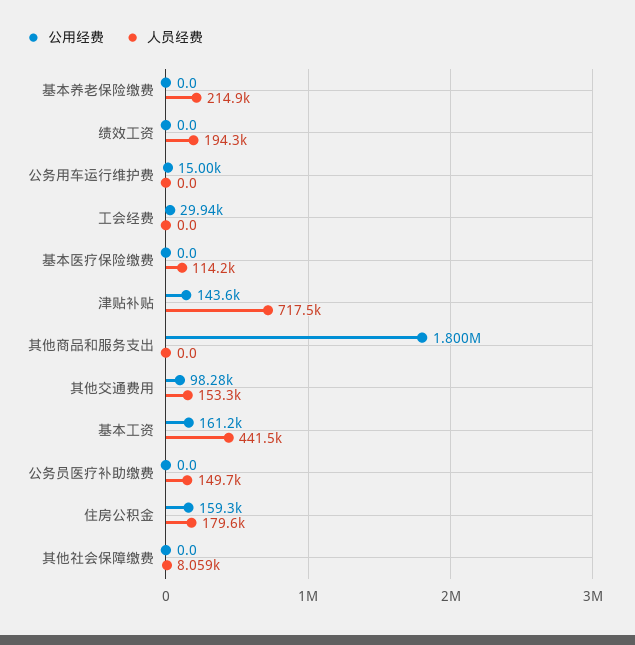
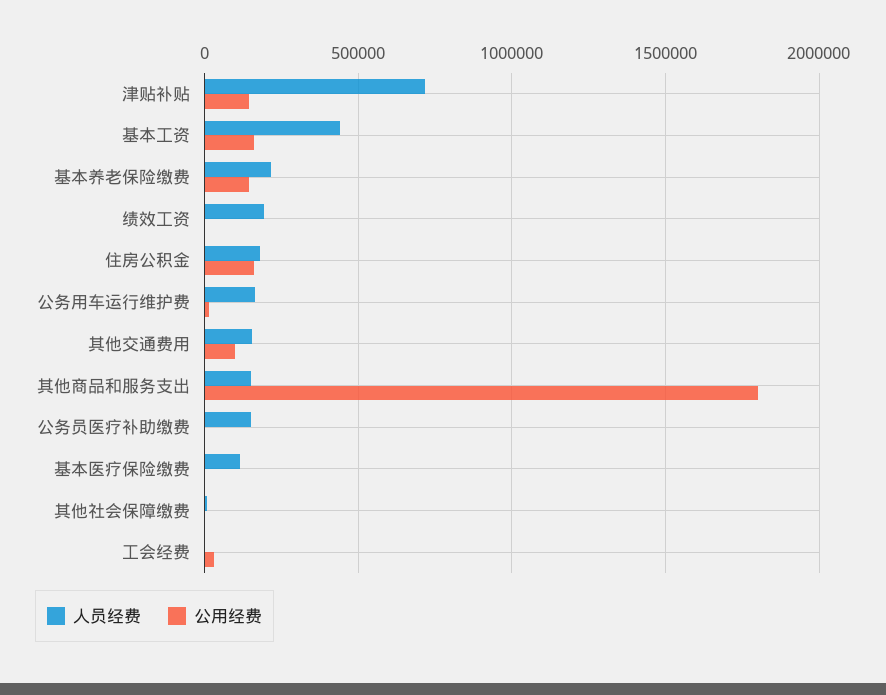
  {
    "公用经费": {
-     "基本养老保险缴费": 0,
+     "基本养老保险缴费": 150000,
      "绩效工资": 0,
      "公务用车运行维护费": 15000,
      "工会经费": 29940,
      "基本医疗保险缴费": 0,
      "津贴补贴": 143600,
      "其他商品和服务支出": 1800000,
      "其他交通费用": 98280,
      "基本工资": 161200,
      "公务员医疗补助缴费": 0,
      "住房公积金": 159300,
      "其他社会保障缴费": 0
    },
    "人员经费": {
      "基本养老保险缴费": 214900,
      "绩效工资": 194300,
-     "公务用车运行维护费": 0,
+     "公务用车运行维护费": 150000,
      "工会经费": 0,
      "基本医疗保险缴费": 114200,
      "津贴补贴": 717500,
-     "其他商品和服务支出": 0,
+     "其他商品和服务支出": 150000,
      "其他交通费用": 153300,
      "基本工资": 441500,
      "公务员医疗补助缴费": 149700,
      "住房公积金": 179600,
      "其他社会保障缴费": 8059
    }
  }

